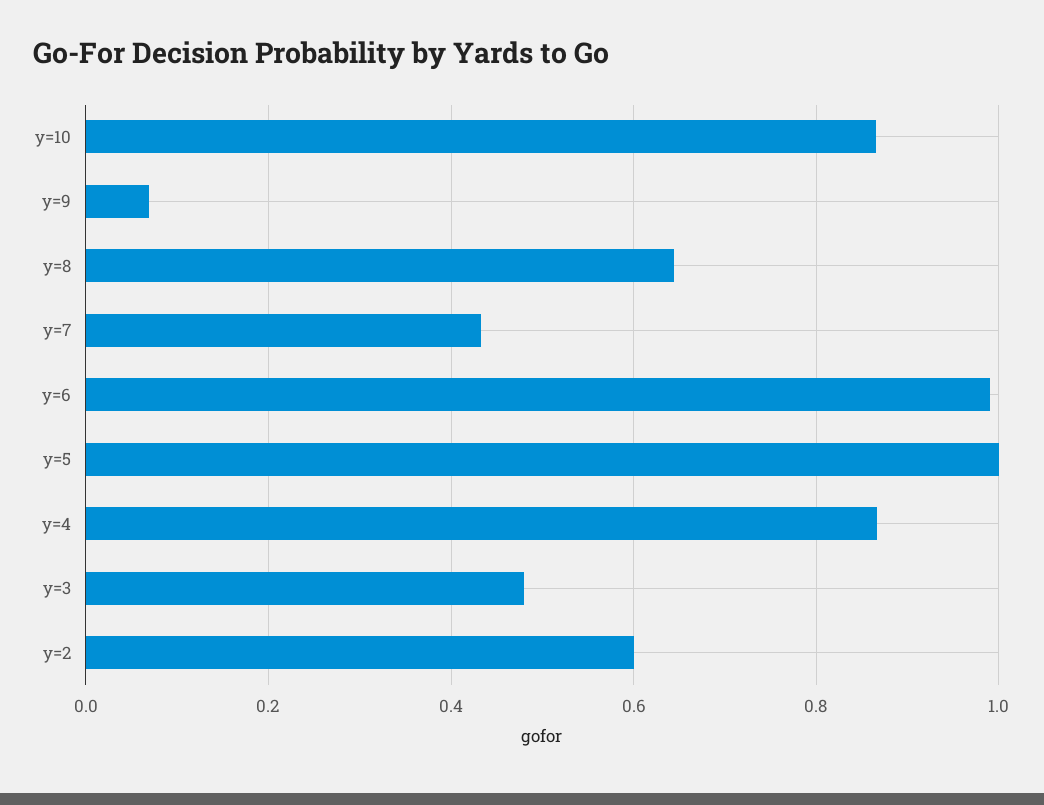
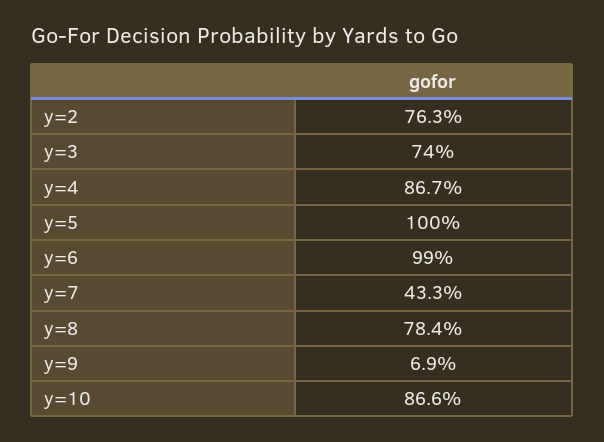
  {
    "y=10": 0.866,
    "y=9": 0.069,
-   "y=8": 0.64,
+   "y=8": 0.784,
    "y=7": 0.433,
    "y=6": 0.99,
    "y=5": 1,
    "y=4": 0.867,
-   "y=3": 0.48,
+   "y=3": 0.74,
-   "y=2": 0.6
+   "y=2": 0.763
  }

